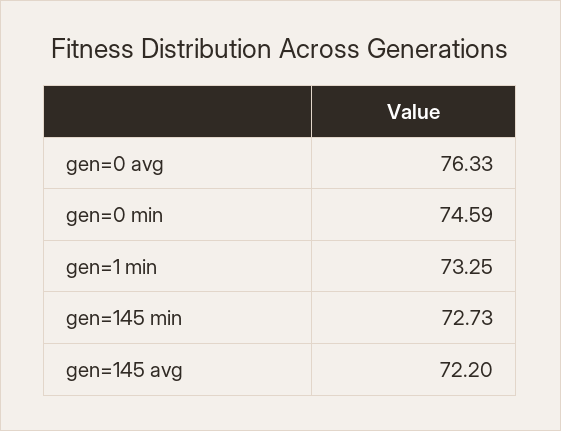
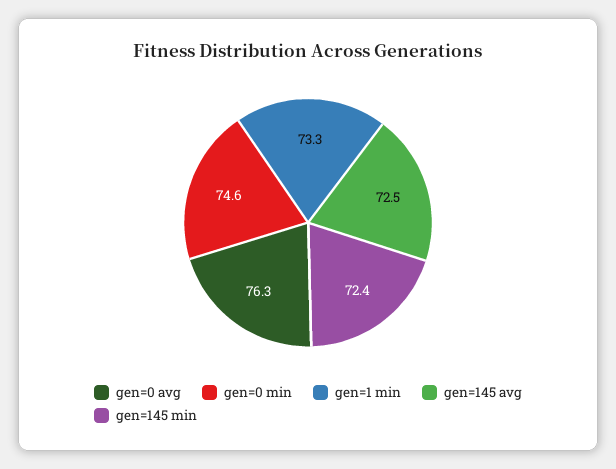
  {
    "gen=0 avg": 76.33,
    "gen=0 min": 74.59,
    "gen=1 min": 73.25,
-   "gen=145 min": 72.73,
+   "gen=145 min": 72.4,
-   "gen=145 avg": 72.2
+   "gen=145 avg": 72.5
  }

